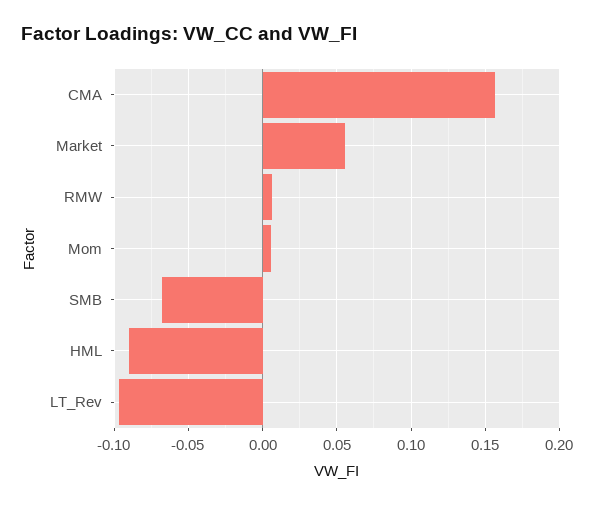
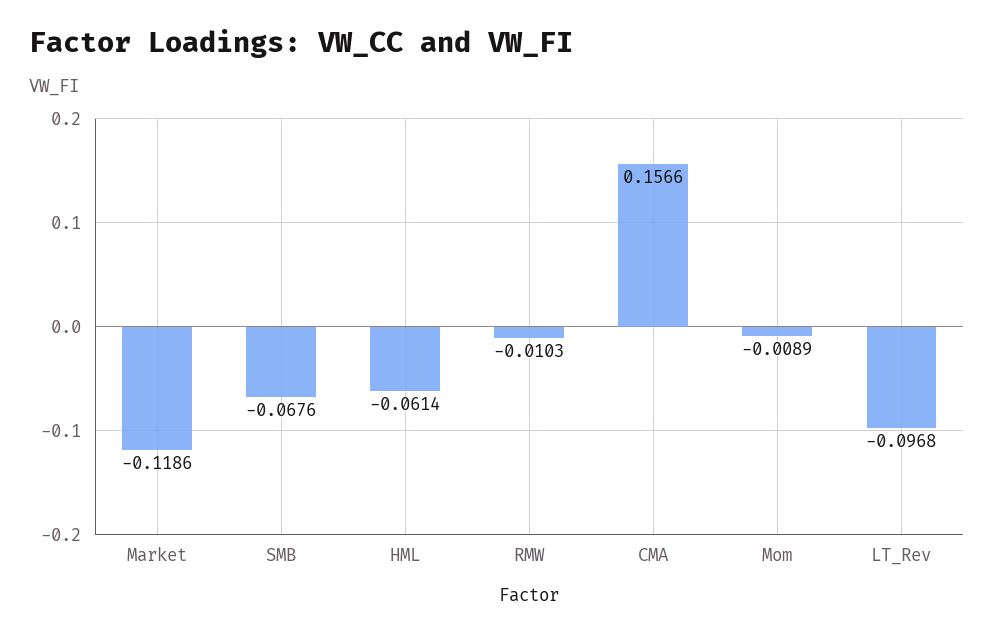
  {
    "CMA": 0.1566,
-   "Market": 0.055,
+   "Market": -0.1186,
-   "RMW": 0.005,
+   "RMW": -0.0103,
-   "Mom": 0.005,
+   "Mom": -0.0089,
    "SMB": -0.0676,
-   "HML": -0.09,
+   "HML": -0.0614,
    "LT_Rev": -0.0968
  }

